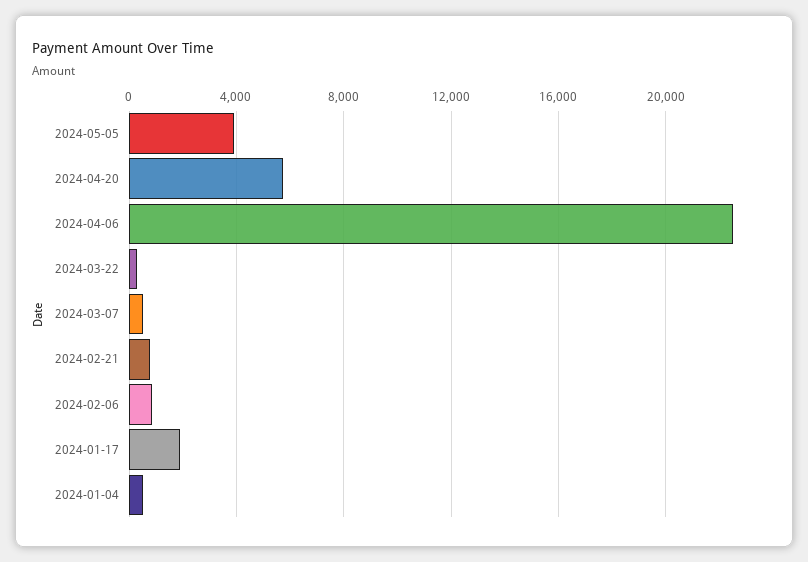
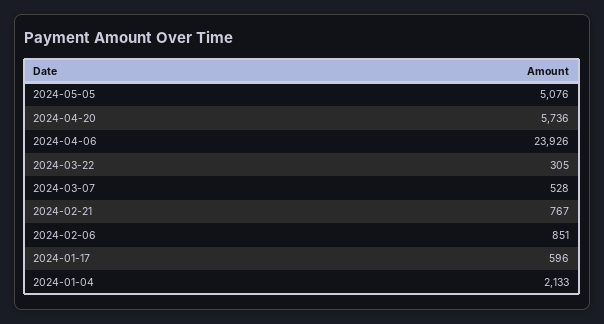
  {
-   "2024-05-05": 4000,
+   "2024-05-05": 5076,
    "2024-04-20": 5736,
-   "2024-04-06": 22500,
+   "2024-04-06": 23926,
    "2024-03-22": 305,
    "2024-03-07": 528,
    "2024-02-21": 767,
    "2024-02-06": 851,
-   "2024-01-17": 2000,
+   "2024-01-17": 596,
-   "2024-01-04": 500
+   "2024-01-04": 2133
  }

